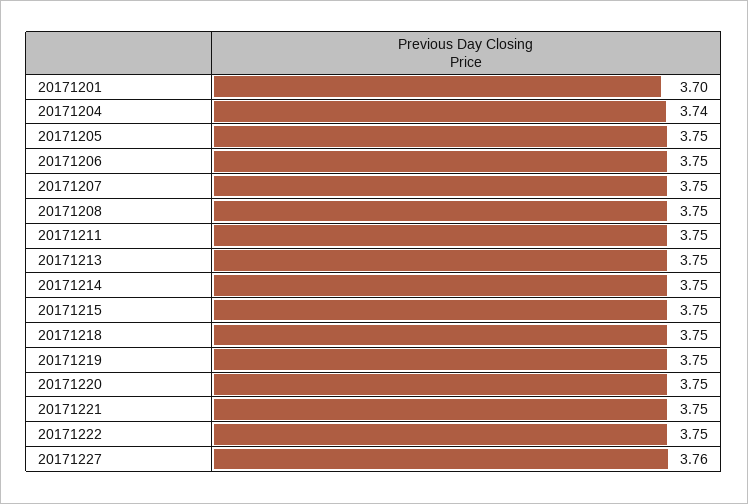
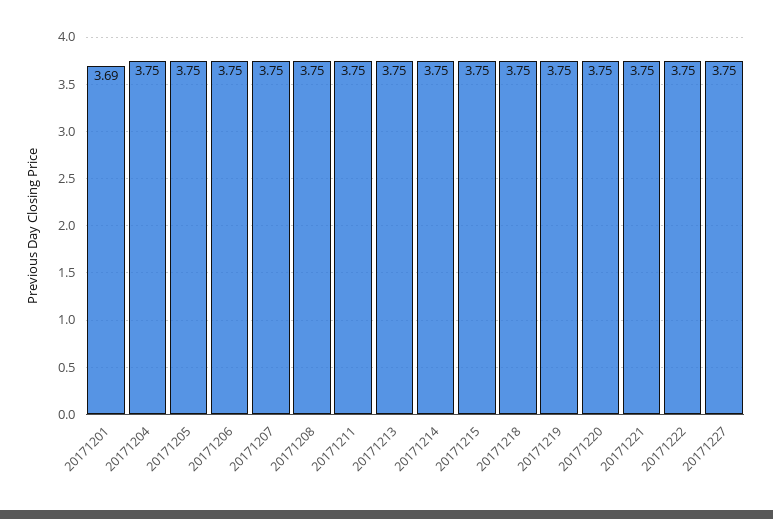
  {
-   "20171201": 3.7,
+   "20171201": 3.69,
-   "20171204": 3.74,
+   "20171204": 3.75,
    "20171205": 3.75,
    "20171206": 3.75,
    "20171207": 3.75,
    "20171208": 3.75,
    "20171211": 3.75,
    "20171213": 3.75,
    "20171214": 3.75,
    "20171215": 3.75,
    "20171218": 3.75,
    "20171219": 3.75,
    "20171220": 3.75,
    "20171221": 3.75,
    "20171222": 3.75,
-   "20171227": 3.76
+   "20171227": 3.75
  }

